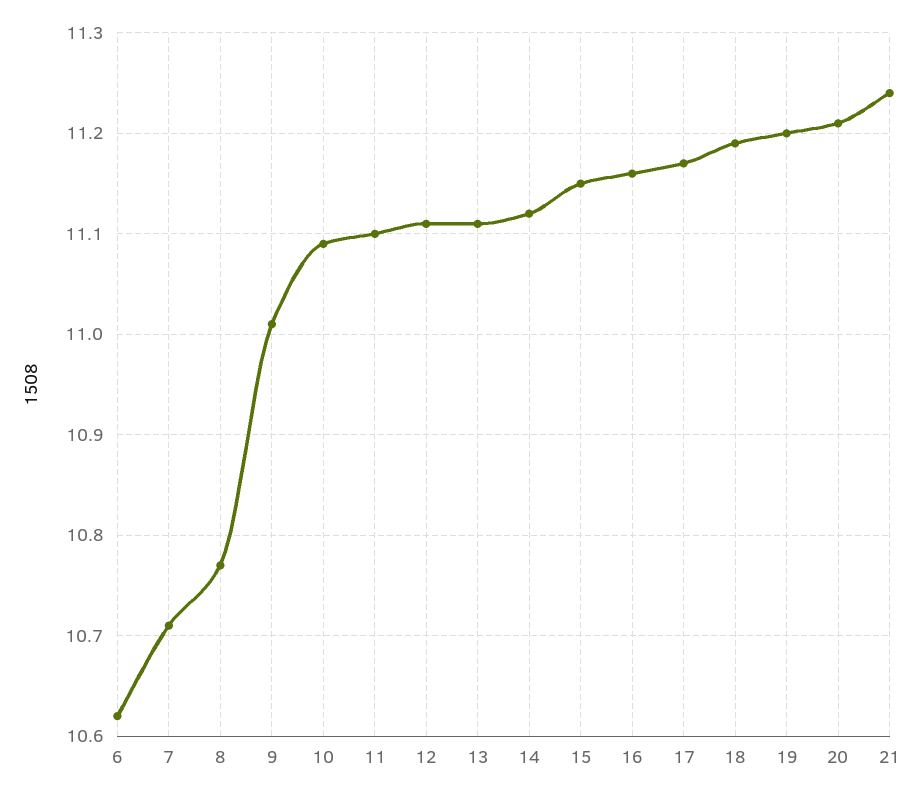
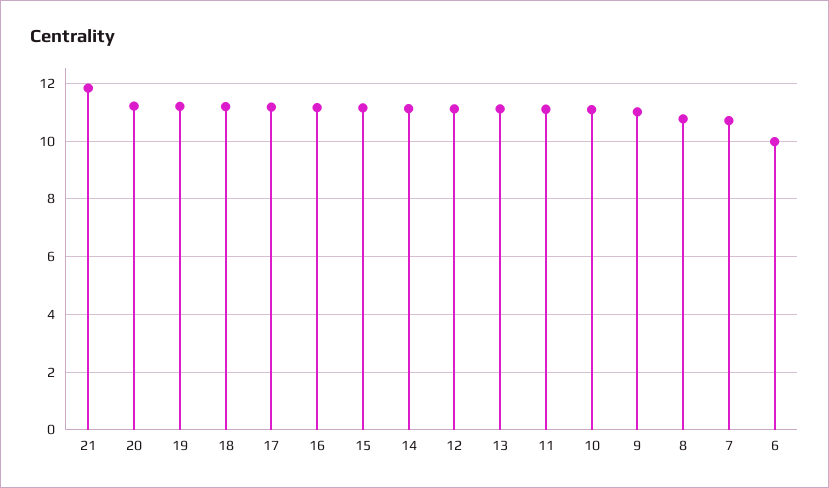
  {
-   "6": 10.62,
+   "6": 10,
    "7": 10.71,
    "8": 10.77,
    "9": 11.01,
    "10": 11.09,
    "11": 11.1,
    "12": 11.11,
    "13": 11.11,
    "14": 11.12,
    "15": 11.15,
    "16": 11.16,
    "17": 11.17,
    "18": 11.19,
    "19": 11.2,
    "20": 11.21,
-   "21": 11.24
+   "21": 11.75
  }

